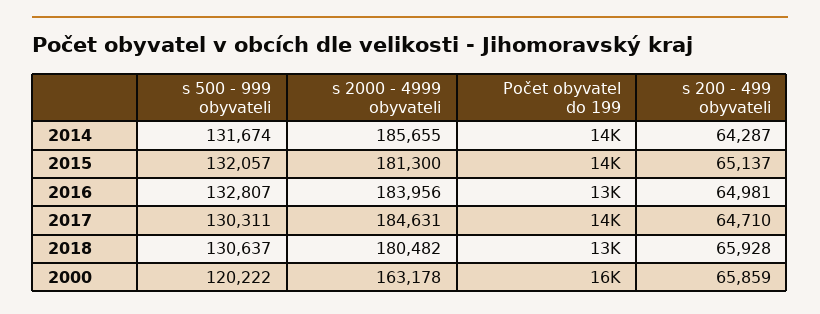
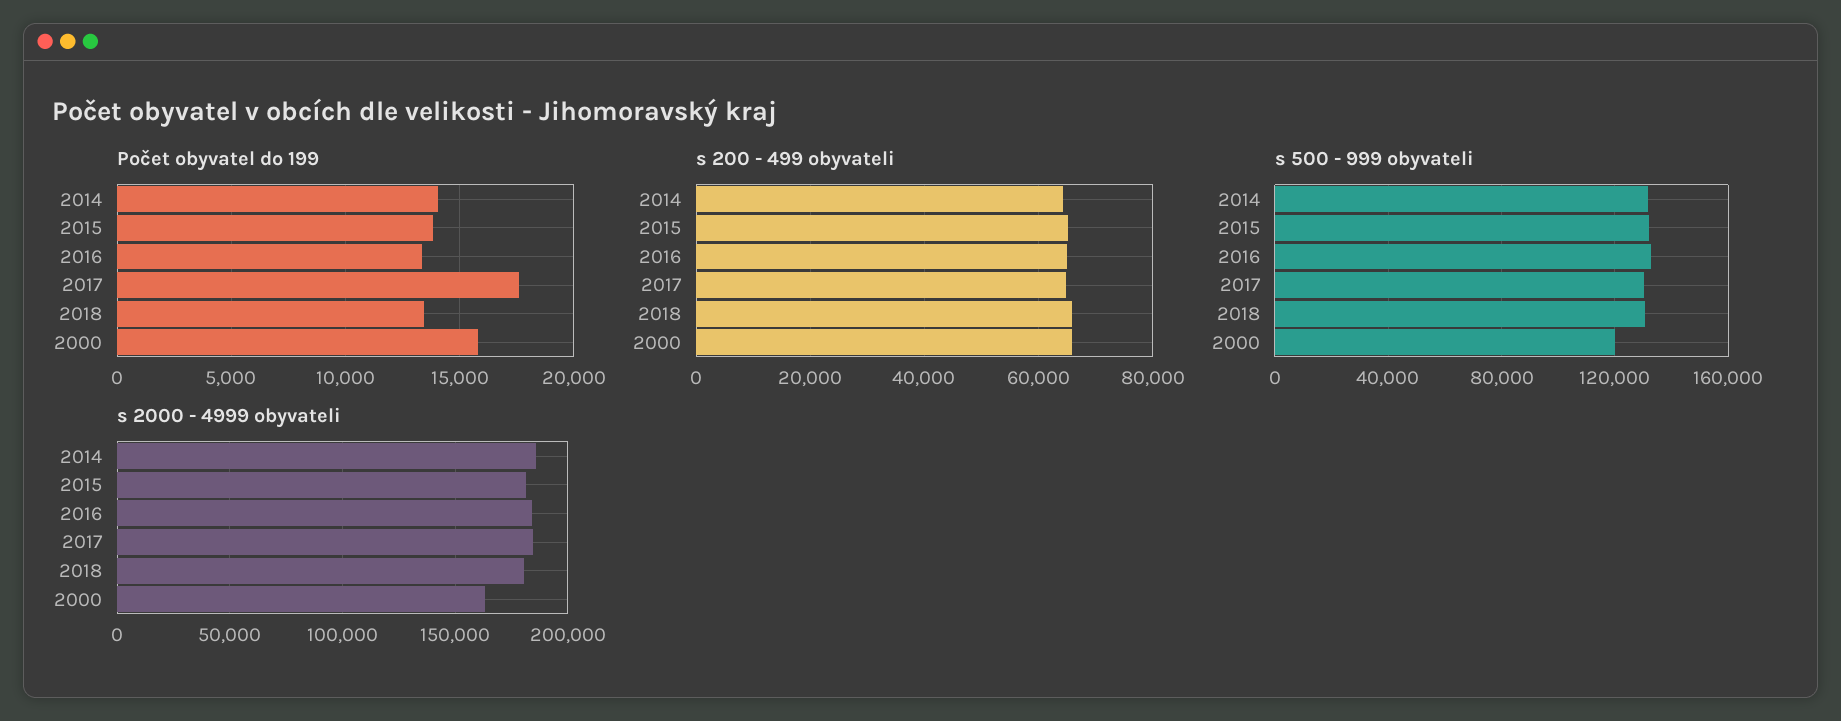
  {
    "s 500 - 999 obyvateli": {
      "2014": 131674,
      "2015": 132057,
      "2016": 132807,
      "2017": 130311,
      "2018": 130637,
      "2000": 120222
    },
    "s 2000 - 4999 obyvateli": {
      "2014": 185655,
      "2015": 181300,
      "2016": 183956,
      "2017": 184631,
      "2018": 180482,
      "2000": 163178
    },
    "Počet obyvatel do 199": {
      "2014": 14000,
      "2015": 14000,
      "2016": 13000,
-     "2017": 14000,
+     "2017": 17500,
      "2018": 13000,
      "2000": 16000
    },
    "s 200 - 499 obyvateli": {
      "2014": 64287,
      "2015": 65137,
      "2016": 64981,
      "2017": 64710,
      "2018": 65928,
      "2000": 65859
    }
  }

